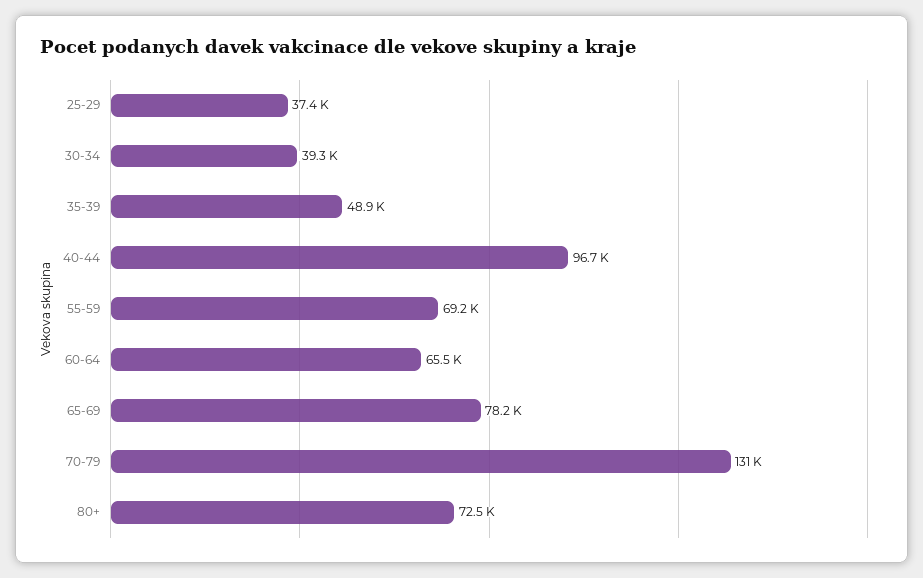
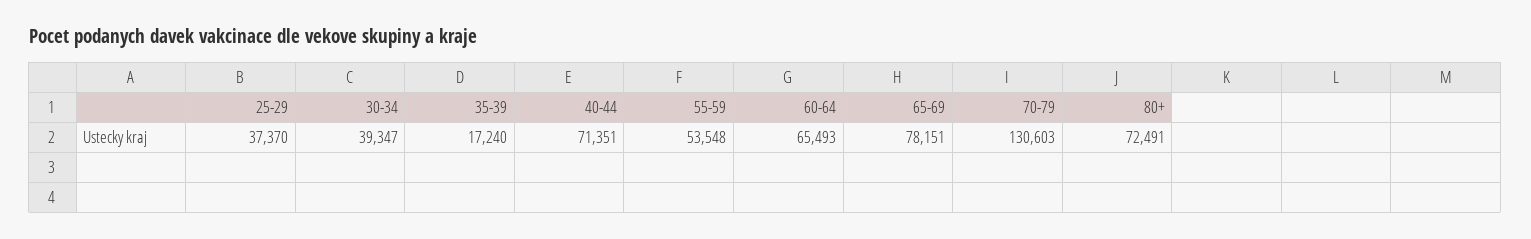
  {
    "25-29": 37370,
    "30-34": 39347,
-   "35-39": 48900,
+   "35-39": 17240,
-   "40-44": 96700,
+   "40-44": 71351,
-   "55-59": 69200,
+   "55-59": 53548,
    "60-64": 65493,
    "65-69": 78151,
    "70-79": 130603,
    "80+": 72491
  }

